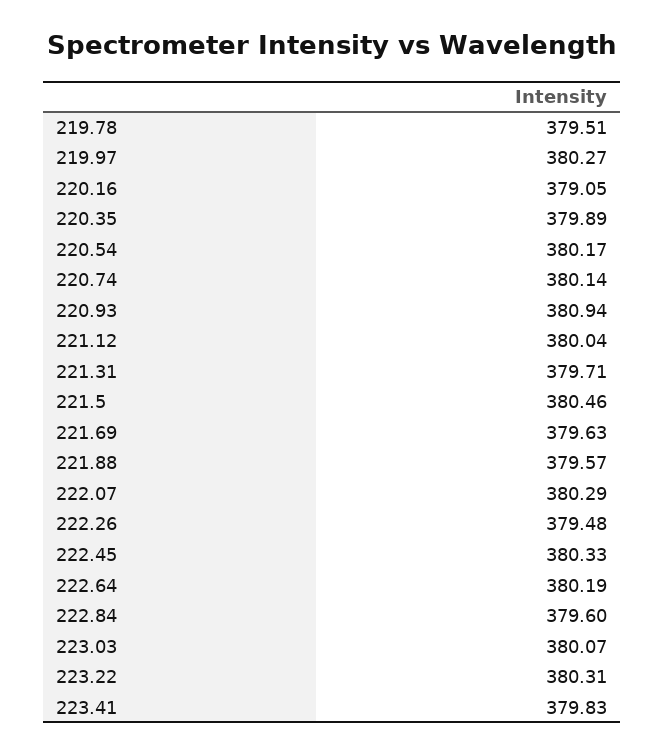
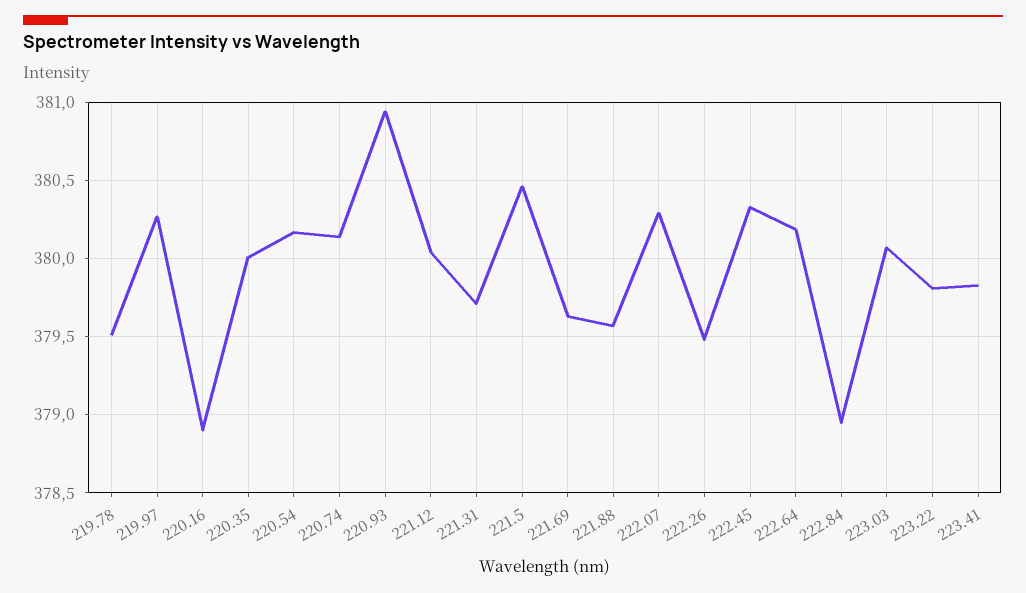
  {
    "219.78": 379.51,
    "219.97": 380.27,
-   "220.16": 379.05,
+   "220.16": 378.9,
-   "220.35": 379.89,
+   "220.35": 380,
    "220.54": 380.17,
    "220.74": 380.14,
    "220.93": 380.94,
    "221.12": 380.04,
    "221.31": 379.71,
    "221.5": 380.46,
    "221.69": 379.63,
    "221.88": 379.57,
    "222.07": 380.29,
    "222.26": 379.48,
    "222.45": 380.33,
    "222.64": 380.19,
-   "222.84": 379.6,
+   "222.84": 378.95,
    "223.03": 380.07,
-   "223.22": 380.31,
+   "223.22": 379.8,
    "223.41": 379.83
  }

